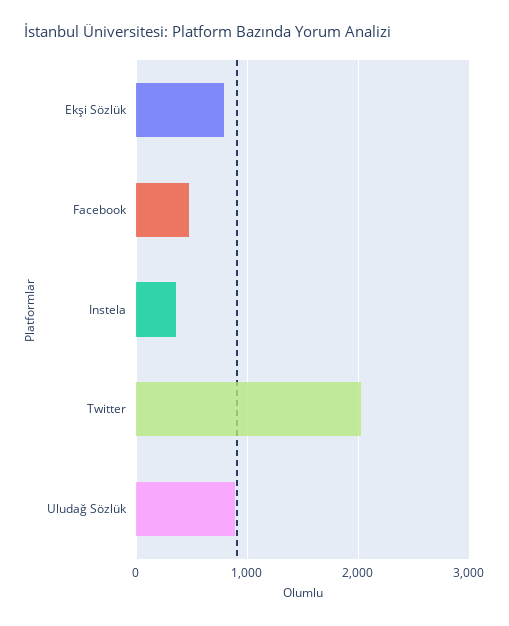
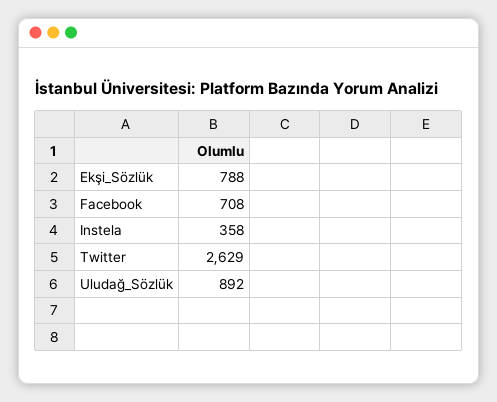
  {
    "Ekşi Sözlük": 788,
-   "Facebook": 500,
+   "Facebook": 708,
    "Instela": 358,
-   "Twitter": 2000,
+   "Twitter": 2629,
    "Uludağ Sözlük": 892
  }

